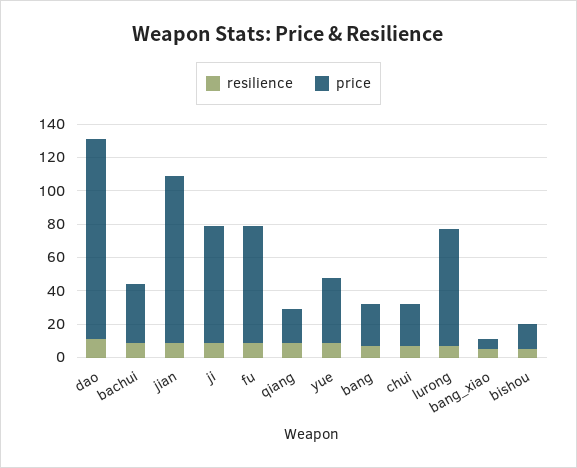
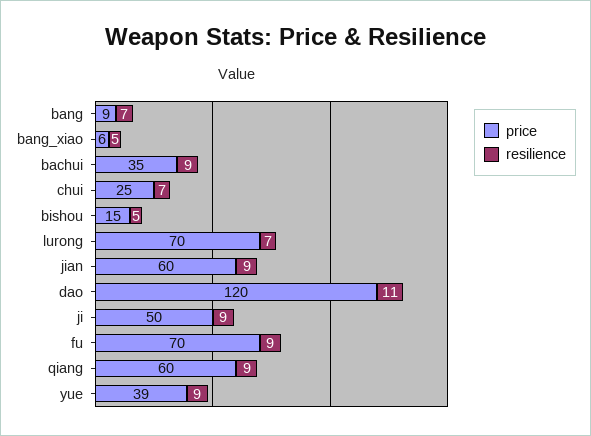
  {
    "resilience": {
      "dao": 11,
      "bachui": 9,
      "jian": 9,
      "ji": 9,
      "fu": 9,
      "qiang": 9,
      "yue": 9,
      "bang": 7,
      "chui": 7,
      "lurong": 7,
      "bang_xiao": 5,
      "bishou": 5
    },
    "price": {
      "dao": 120,
      "bachui": 35,
-     "jian": 100,
+     "jian": 60,
-     "ji": 70,
+     "ji": 50,
      "fu": 70,
-     "qiang": 20,
+     "qiang": 60,
      "yue": 39,
-     "bang": 25,
+     "bang": 9,
      "chui": 25,
      "lurong": 70,
      "bang_xiao": 6,
      "bishou": 15
    }
  }

